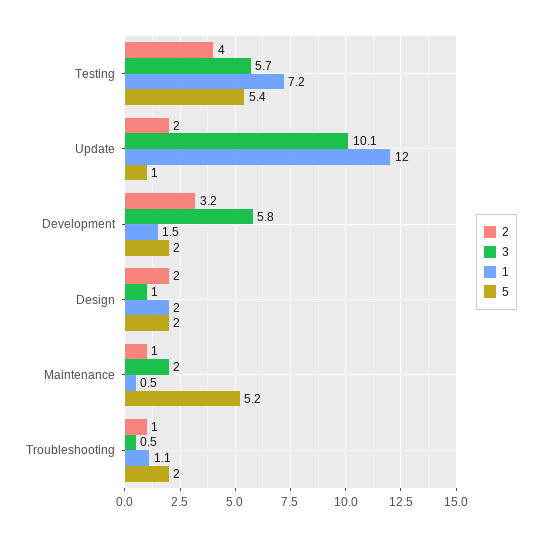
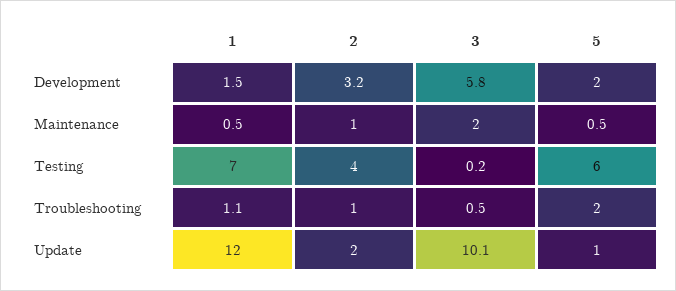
  {
    "2": {
      "Testing": 4,
      "Update": 2,
      "Development": 3.2,
-     "Design": 2,
      "Maintenance": 1,
      "Troubleshooting": 1
    },
    "3": {
-     "Testing": 5.7,
+     "Testing": 0.2,
      "Update": 10.1,
      "Development": 5.8,
-     "Design": 1,
      "Maintenance": 2,
      "Troubleshooting": 0.5
    },
    "1": {
-     "Testing": 7.2,
+     "Testing": 7,
      "Update": 12,
      "Development": 1.5,
-     "Design": 2,
      "Maintenance": 0.5,
      "Troubleshooting": 1.1
    },
    "5": {
-     "Testing": 5.4,
+     "Testing": 6,
      "Update": 1,
      "Development": 2,
-     "Design": 2,
-     "Maintenance": 5.2,
+     "Maintenance": 0.5,
      "Troubleshooting": 2
    }
  }

